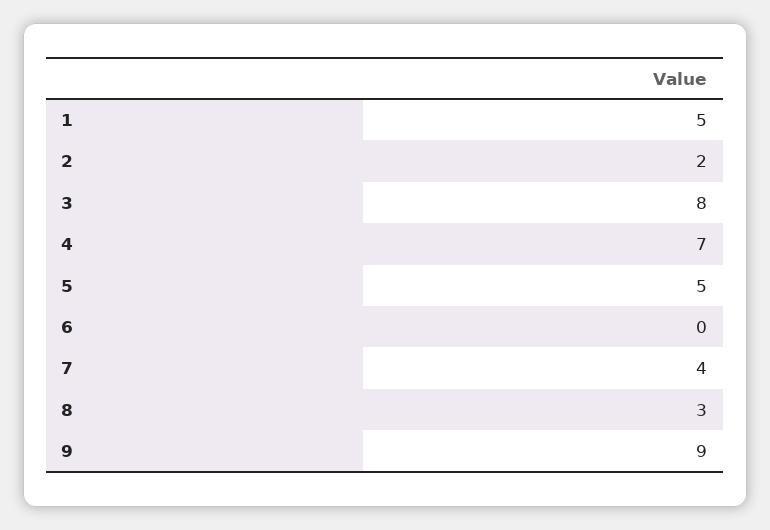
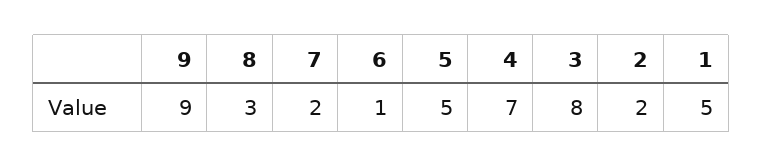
  {
    "1": 5,
    "2": 2,
    "3": 8,
    "4": 7,
    "5": 5,
-   "6": 0,
+   "6": 1,
-   "7": 4,
+   "7": 2,
    "8": 3,
    "9": 9
  }

